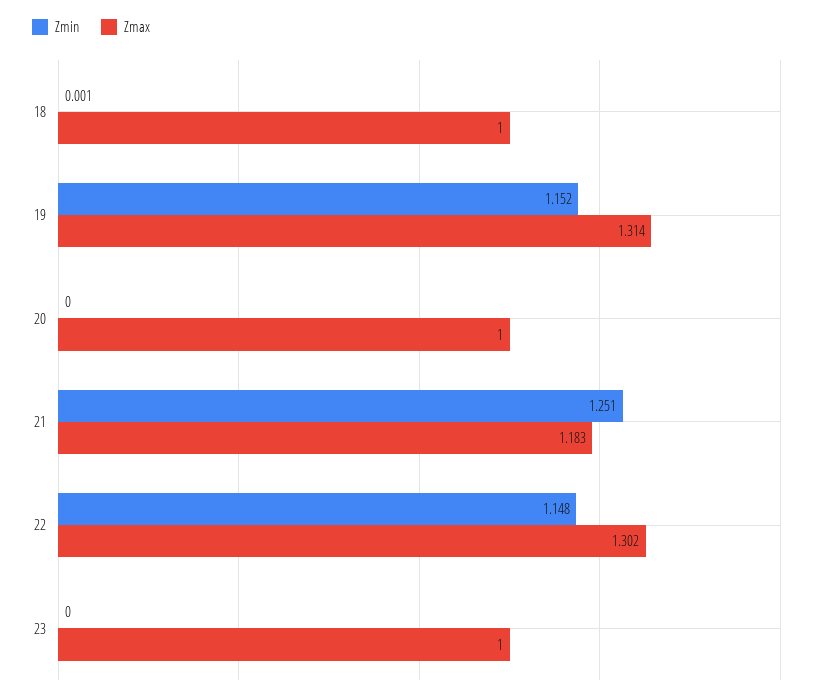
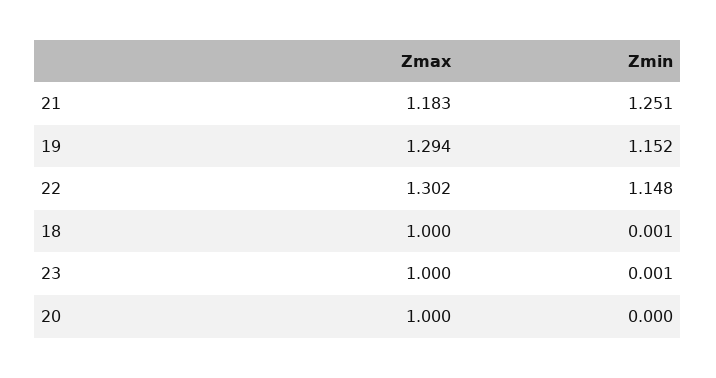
  {
    "Zmin": {
      "18": 0.001,
      "19": 1.152,
      "20": 0,
      "21": 1.251,
      "22": 1.148,
-     "23": 0
+     "23": 0.001
    },
    "Zmax": {
      "18": 1,
-     "19": 1.314,
+     "19": 1.294,
      "20": 1,
      "21": 1.183,
      "22": 1.302,
      "23": 1
    }
  }

